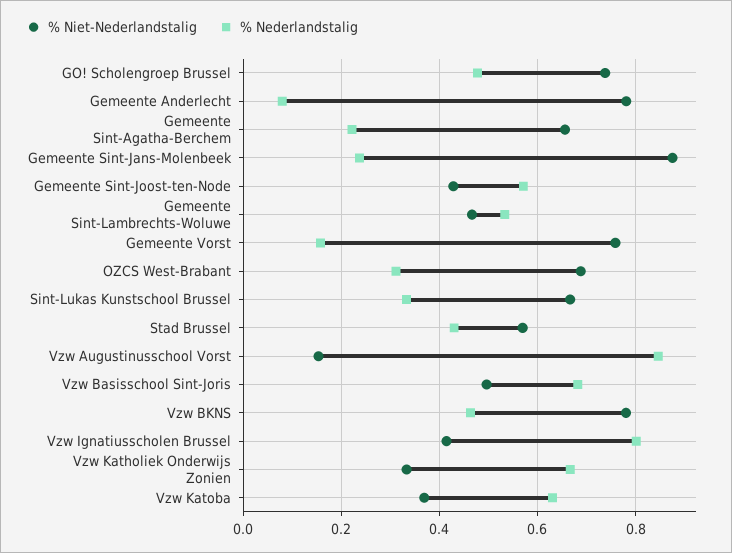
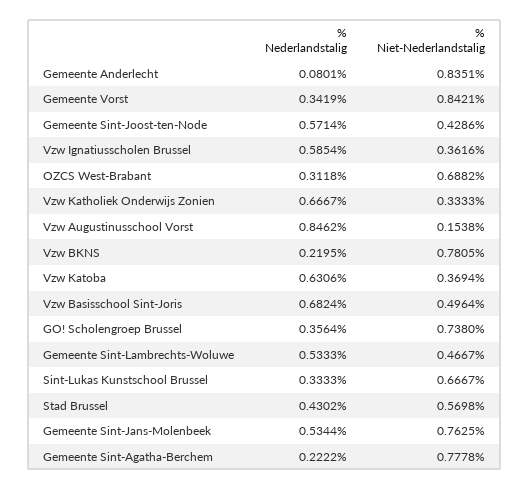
  {
    "% Niet-Nederlandstalig": {
      "GO! Scholengroep Brussel": 0.738,
-     "Gemeente Anderlecht": 0.78,
+     "Gemeente Anderlecht": 0.8351,
-     "Gemeente Sint-Agatha-Berchem": 0.66,
+     "Gemeente Sint-Agatha-Berchem": 0.7778,
-     "Gemeente Sint-Jans-Molenbeek": 0.88,
+     "Gemeente Sint-Jans-Molenbeek": 0.7625,
      "Gemeente Sint-Joost-ten-Node": 0.4286,
      "Gemeente Sint-Lambrechts-Woluwe": 0.4667,
-     "Gemeente Vorst": 0.76,
+     "Gemeente Vorst": 0.8421,
      "OZCS West-Brabant": 0.6882,
      "Sint-Lukas Kunstschool Brussel": 0.6667,
      "Stad Brussel": 0.5698,
      "Vzw Augustinusschool Vorst": 0.1538,
      "Vzw Basisschool Sint-Joris": 0.4964,
      "Vzw BKNS": 0.7805,
-     "Vzw Ignatiusscholen Brussel": 0.42,
+     "Vzw Ignatiusscholen Brussel": 0.3616,
      "Vzw Katholiek Onderwijs Zonien": 0.3333,
      "Vzw Katoba": 0.3694
    },
    "% Nederlandstalig": {
-     "GO! Scholengroep Brussel": 0.48,
+     "GO! Scholengroep Brussel": 0.3564,
      "Gemeente Anderlecht": 0.0801,
      "Gemeente Sint-Agatha-Berchem": 0.2222,
-     "Gemeente Sint-Jans-Molenbeek": 0.24,
+     "Gemeente Sint-Jans-Molenbeek": 0.5344,
      "Gemeente Sint-Joost-ten-Node": 0.5714,
      "Gemeente Sint-Lambrechts-Woluwe": 0.5333,
-     "Gemeente Vorst": 0.16,
+     "Gemeente Vorst": 0.3419,
      "OZCS West-Brabant": 0.3118,
      "Sint-Lukas Kunstschool Brussel": 0.3333,
      "Stad Brussel": 0.4302,
      "Vzw Augustinusschool Vorst": 0.8462,
      "Vzw Basisschool Sint-Joris": 0.6824,
-     "Vzw BKNS": 0.46,
+     "Vzw BKNS": 0.2195,
-     "Vzw Ignatiusscholen Brussel": 0.8,
+     "Vzw Ignatiusscholen Brussel": 0.5854,
      "Vzw Katholiek Onderwijs Zonien": 0.6667,
      "Vzw Katoba": 0.6306
    }
  }

